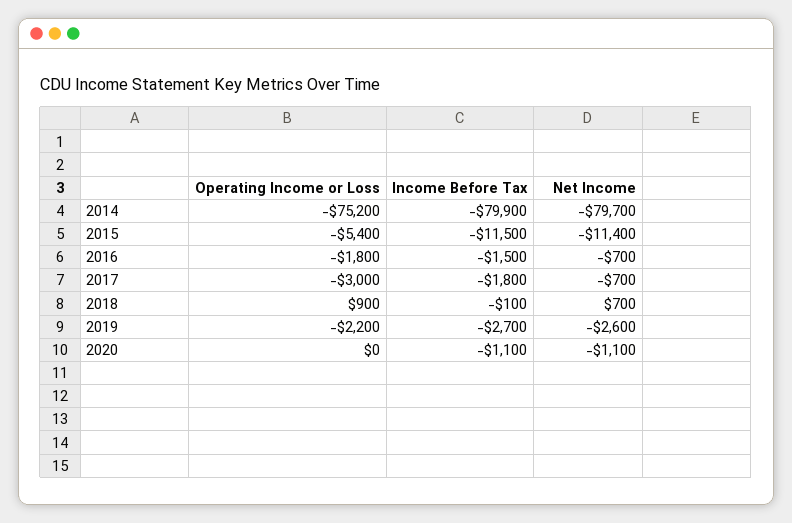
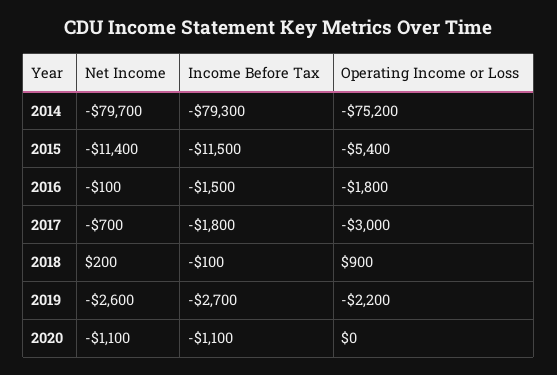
  {
    "Operating Income or Loss": {
      "2014": -75200,
      "2015": -5400,
      "2016": -1800,
      "2017": -3000,
      "2018": 900,
      "2019": -2200,
      "2020": 0
    },
    "Income Before Tax": {
-     "2014": -79900,
+     "2014": -79300,
      "2015": -11500,
      "2016": -1500,
      "2017": -1800,
      "2018": -100,
      "2019": -2700,
      "2020": -1100
    },
    "Net Income": {
      "2014": -79700,
      "2015": -11400,
-     "2016": -700,
+     "2016": -100,
      "2017": -700,
-     "2018": 700,
+     "2018": 200,
      "2019": -2600,
      "2020": -1100
    }
  }

